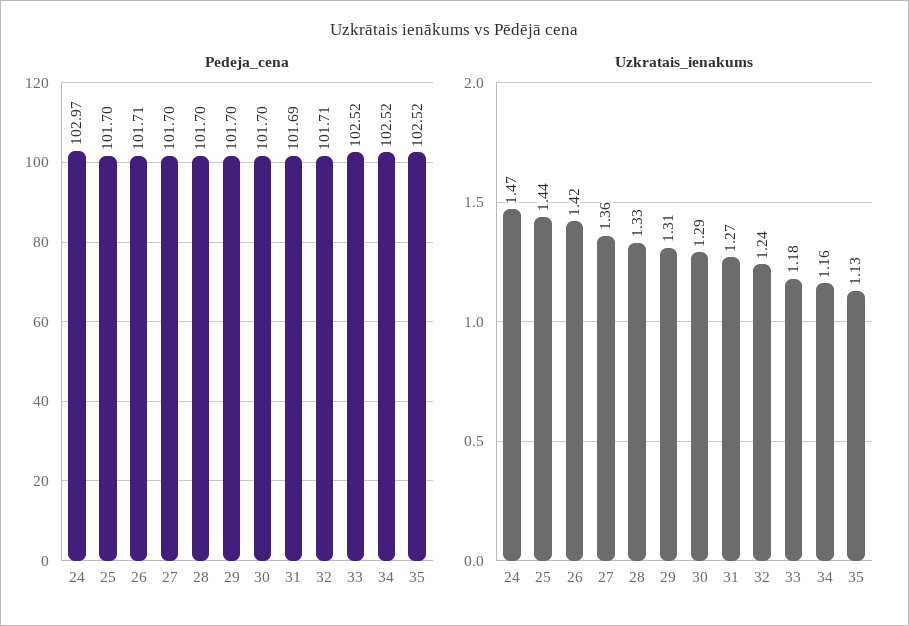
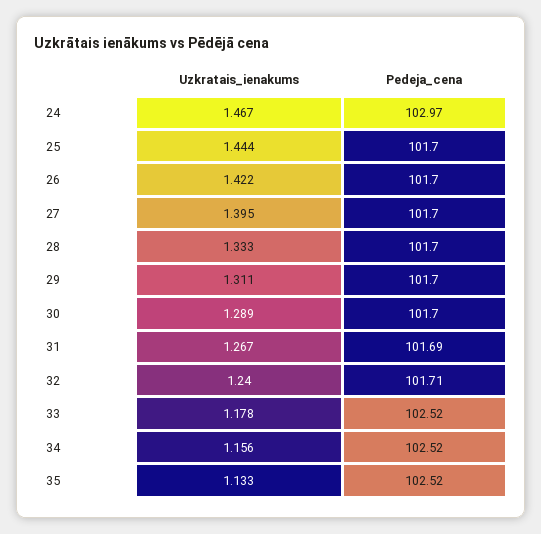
  {
    "Pedeja_cena": {
      "24": 102.97,
      "25": 101.7,
-     "26": 101.71,
+     "26": 101.7,
      "27": 101.7,
      "28": 101.7,
      "29": 101.7,
      "30": 101.7,
      "31": 101.69,
      "32": 101.71,
      "33": 102.52,
      "34": 102.52,
      "35": 102.52
    },
    "Uzkratais_ienakums": {
      "24": 1.467,
      "25": 1.444,
      "26": 1.422,
-     "27": 1.36,
+     "27": 1.395,
      "28": 1.333,
      "29": 1.311,
      "30": 1.289,
      "31": 1.267,
      "32": 1.24,
      "33": 1.178,
      "34": 1.156,
      "35": 1.133
    }
  }

